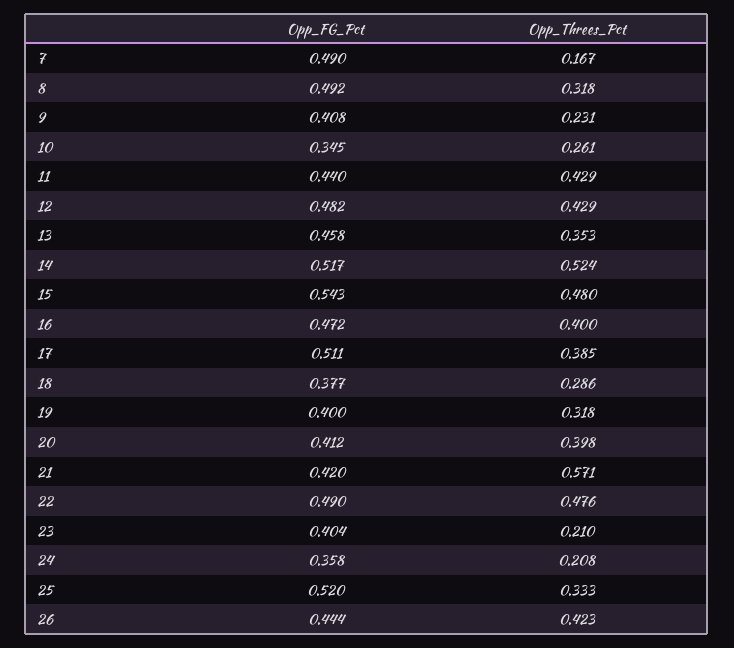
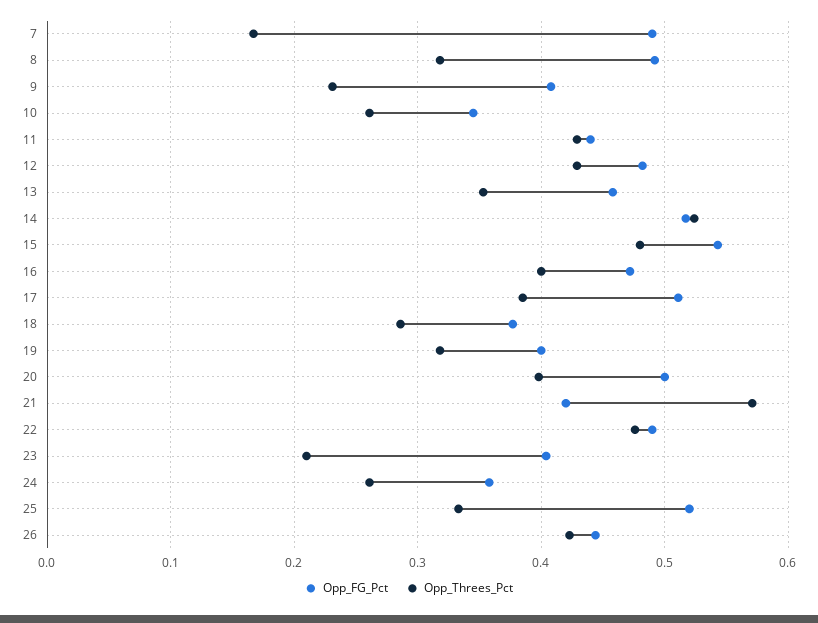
  {
    "Opp_FG_Pct": {
      "7": 0.49,
      "8": 0.492,
      "9": 0.408,
      "10": 0.345,
      "11": 0.44,
      "12": 0.482,
      "13": 0.458,
      "14": 0.517,
      "15": 0.543,
      "16": 0.472,
      "17": 0.511,
      "18": 0.377,
      "19": 0.4,
-     "20": 0.412,
+     "20": 0.5,
      "21": 0.42,
      "22": 0.49,
      "23": 0.404,
      "24": 0.358,
      "25": 0.52,
      "26": 0.444
    },
    "Opp_Threes_Pct": {
      "7": 0.167,
      "8": 0.318,
      "9": 0.231,
      "10": 0.261,
      "11": 0.429,
      "12": 0.429,
      "13": 0.353,
      "14": 0.524,
      "15": 0.48,
      "16": 0.4,
      "17": 0.385,
      "18": 0.286,
      "19": 0.318,
      "20": 0.398,
      "21": 0.571,
      "22": 0.476,
      "23": 0.21,
-     "24": 0.208,
+     "24": 0.26,
      "25": 0.333,
      "26": 0.423
    }
  }

